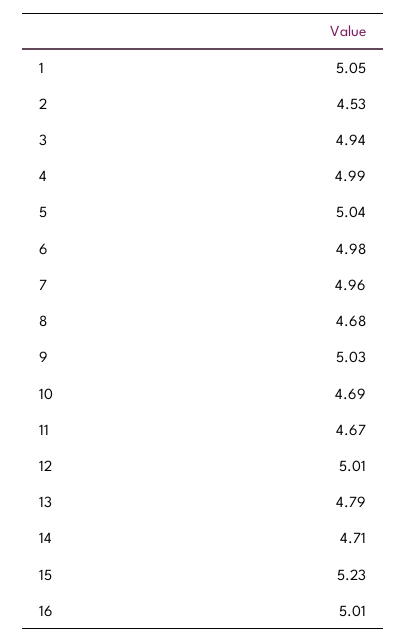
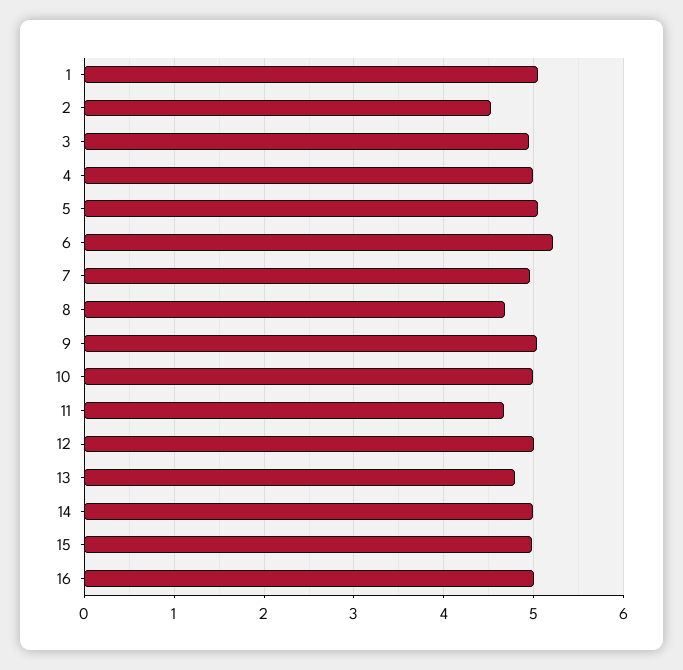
  {
    "1": 5.05,
    "2": 4.53,
    "3": 4.94,
    "4": 4.99,
    "5": 5.04,
-   "6": 4.98,
+   "6": 5.2,
    "7": 4.96,
    "8": 4.68,
    "9": 5.03,
-   "10": 4.69,
+   "10": 5,
    "11": 4.67,
    "12": 5.01,
    "13": 4.79,
-   "14": 4.71,
+   "14": 5,
-   "15": 5.23,
+   "15": 5,
    "16": 5.01
  }

